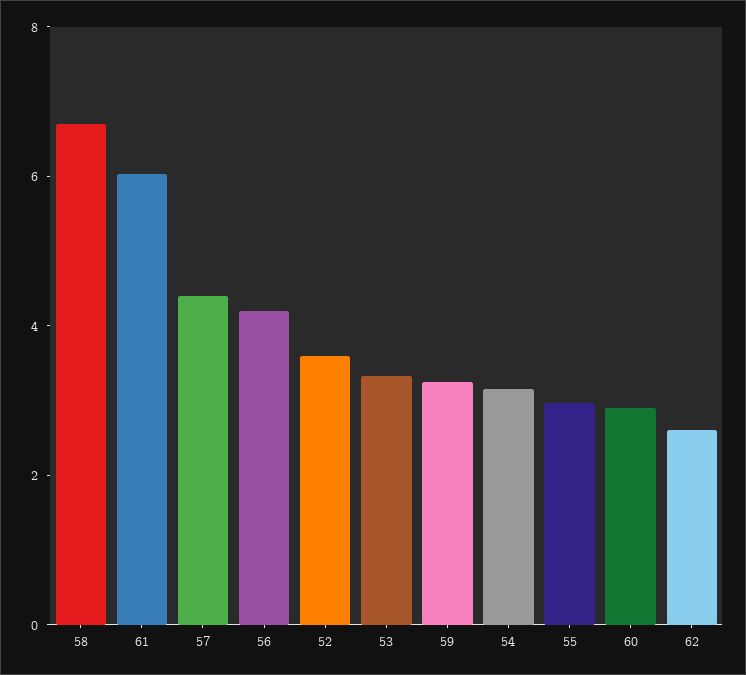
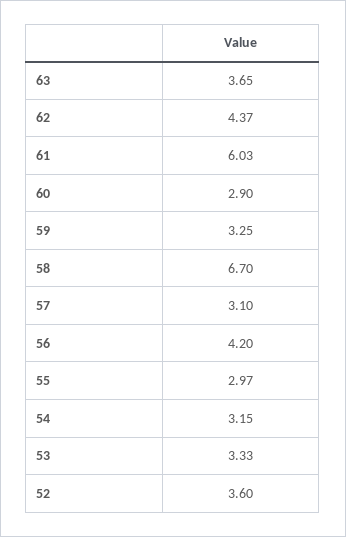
  {
    "58": 6.7,
    "61": 6.03,
-   "57": 4.5,
+   "57": 3.1,
    "56": 4.2,
    "52": 3.6,
    "53": 3.33,
    "59": 3.25,
    "54": 3.15,
    "55": 2.97,
    "60": 2.9,
-   "62": 2.5
+   "62": 4.37,
+   "63": 3.65
  }

